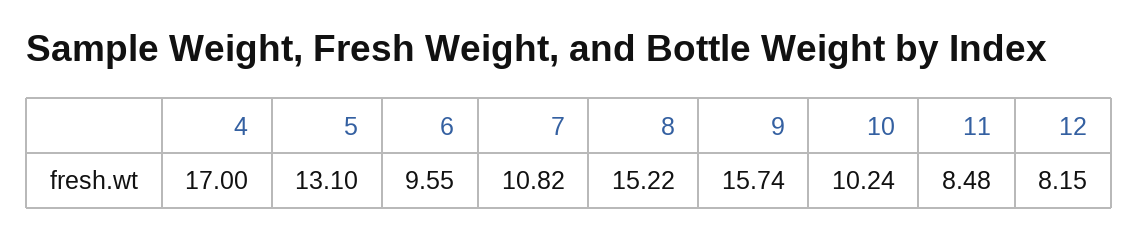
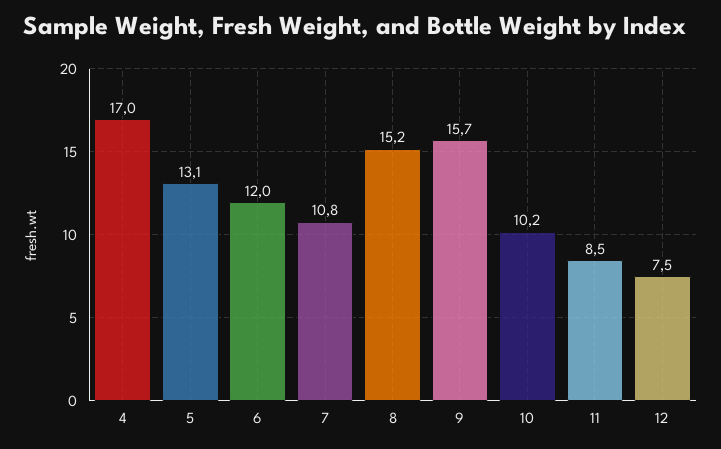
  {
    "4": 17,
    "5": 13.1,
-   "6": 9.55,
+   "6": 12,
    "7": 10.82,
    "8": 15.22,
    "9": 15.74,
    "10": 10.24,
    "11": 8.48,
-   "12": 8.15
+   "12": 7.5
  }

